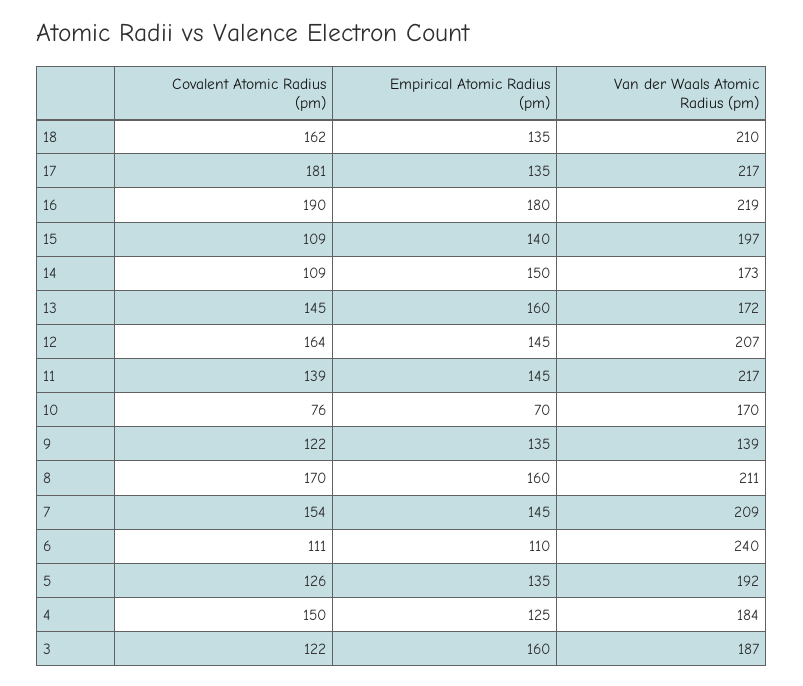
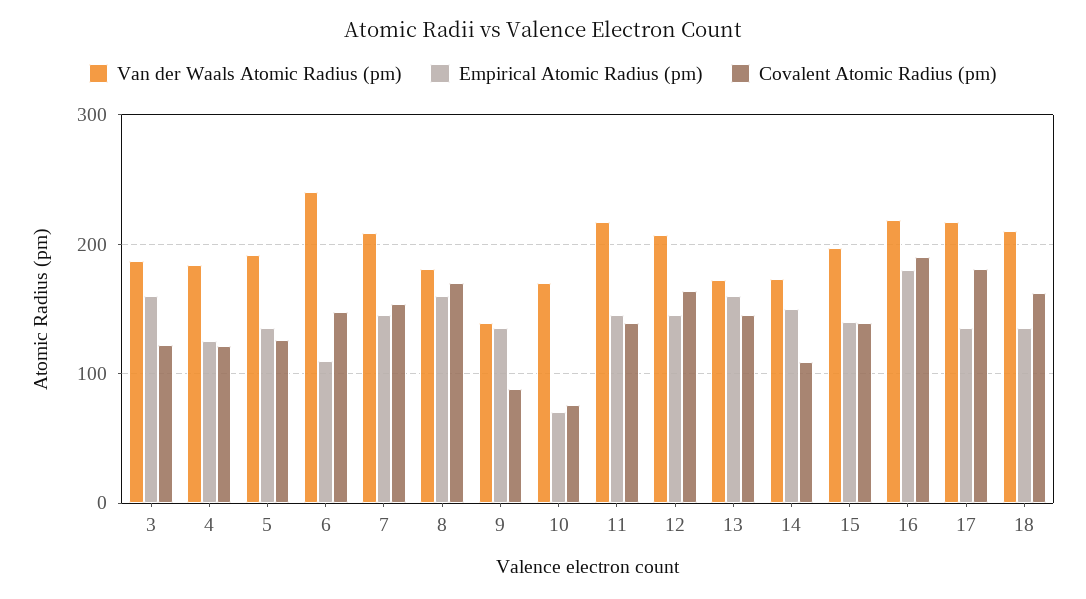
  {
    "Covalent Atomic Radius (pm)": {
      "18": 162,
      "17": 181,
      "16": 190,
-     "15": 109,
+     "15": 140,
      "14": 109,
      "13": 145,
      "12": 164,
      "11": 139,
      "10": 76,
-     "9": 122,
+     "9": 90,
      "8": 170,
      "7": 154,
-     "6": 111,
+     "6": 150,
      "5": 126,
-     "4": 150,
+     "4": 120,
      "3": 122
    },
    "Empirical Atomic Radius (pm)": {
      "18": 135,
      "17": 135,
      "16": 180,
      "15": 140,
      "14": 150,
      "13": 160,
      "12": 145,
      "11": 145,
      "10": 70,
      "9": 135,
      "8": 160,
      "7": 145,
      "6": 110,
      "5": 135,
      "4": 125,
      "3": 160
    },
    "Van der Waals Atomic Radius (pm)": {
      "18": 210,
      "17": 217,
      "16": 219,
      "15": 197,
      "14": 173,
      "13": 172,
      "12": 207,
      "11": 217,
      "10": 170,
      "9": 139,
-     "8": 211,
+     "8": 180,
      "7": 209,
      "6": 240,
      "5": 192,
      "4": 184,
      "3": 187
    }
  }

